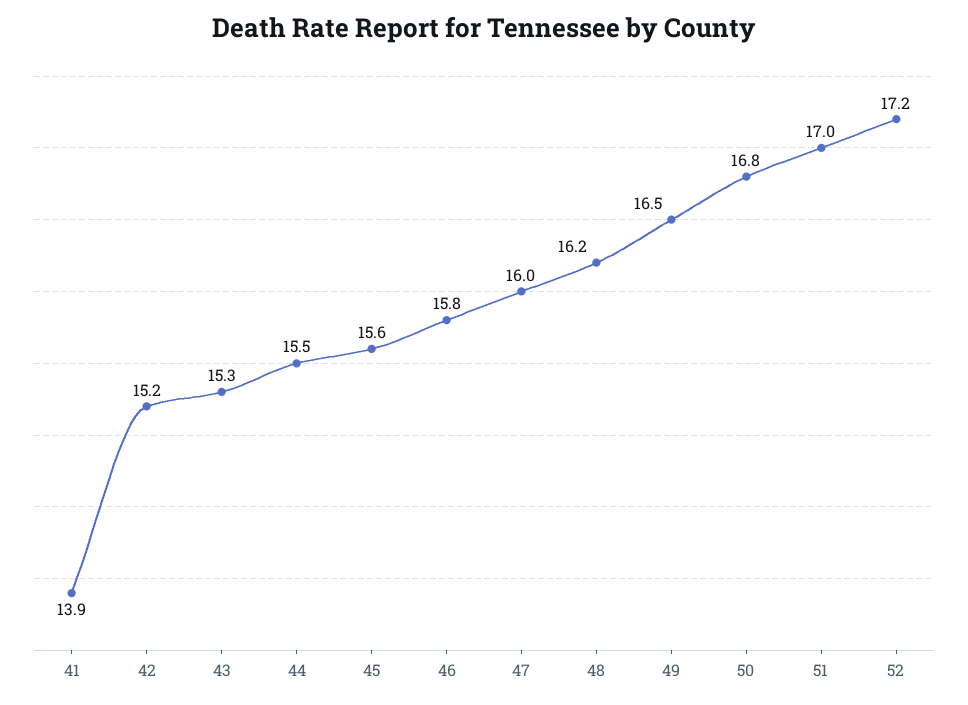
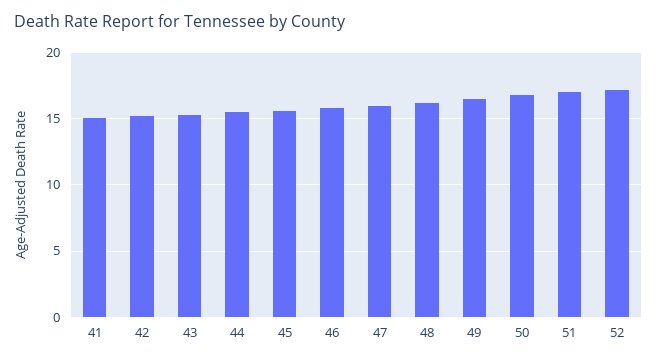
  {
-   "41": 13.9,
+   "41": 15,
    "42": 15.2,
    "43": 15.3,
    "44": 15.5,
    "45": 15.6,
    "46": 15.8,
    "47": 16,
    "48": 16.2,
    "49": 16.5,
    "50": 16.8,
    "51": 17,
    "52": 17.2
  }

